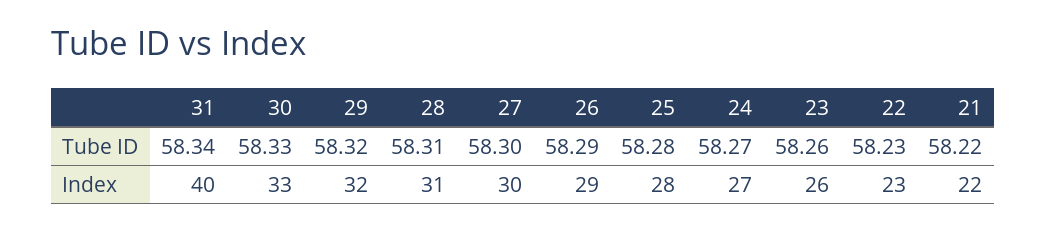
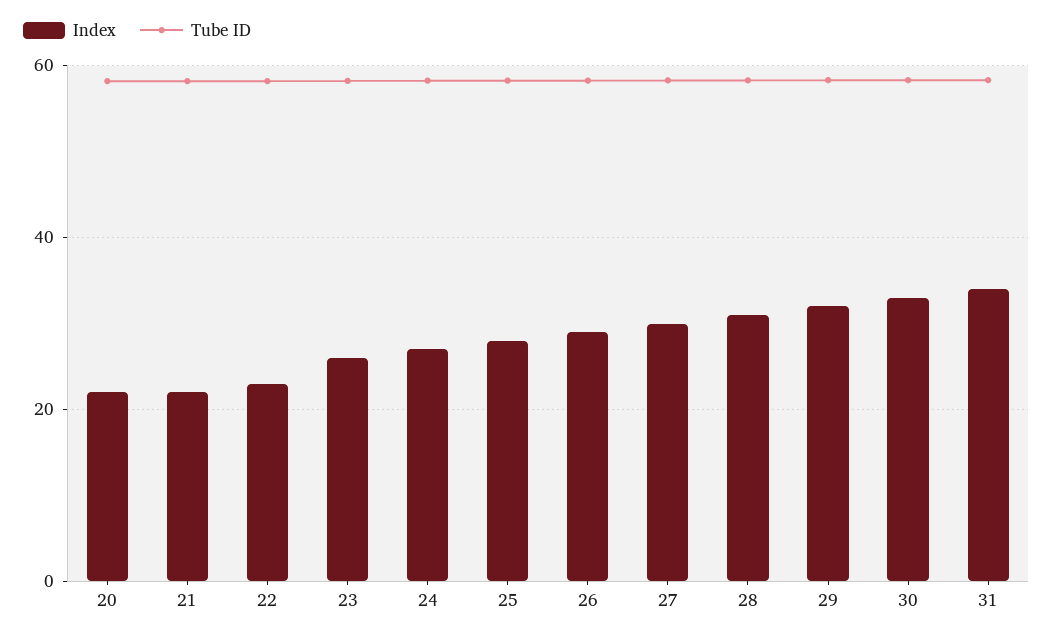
  {
    "Tube ID": {
      "31": 58.34,
      "30": 58.33,
      "29": 58.32,
      "28": 58.31,
      "27": 58.3,
      "26": 58.29,
      "25": 58.28,
      "24": 58.27,
      "23": 58.26,
      "22": 58.23,
-     "21": 58.22
+     "21": 58.22,
+     "20": 58
    },
    "Index": {
-     "31": 40,
+     "31": 34,
      "30": 33,
      "29": 32,
      "28": 31,
      "27": 30,
      "26": 29,
      "25": 28,
      "24": 27,
      "23": 26,
      "22": 23,
-     "21": 22
+     "21": 22,
+     "20": 22
    }
  }

